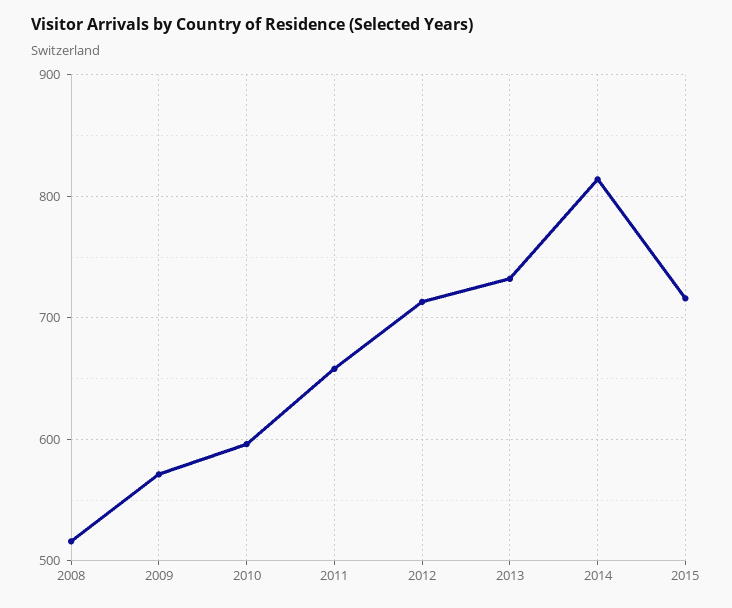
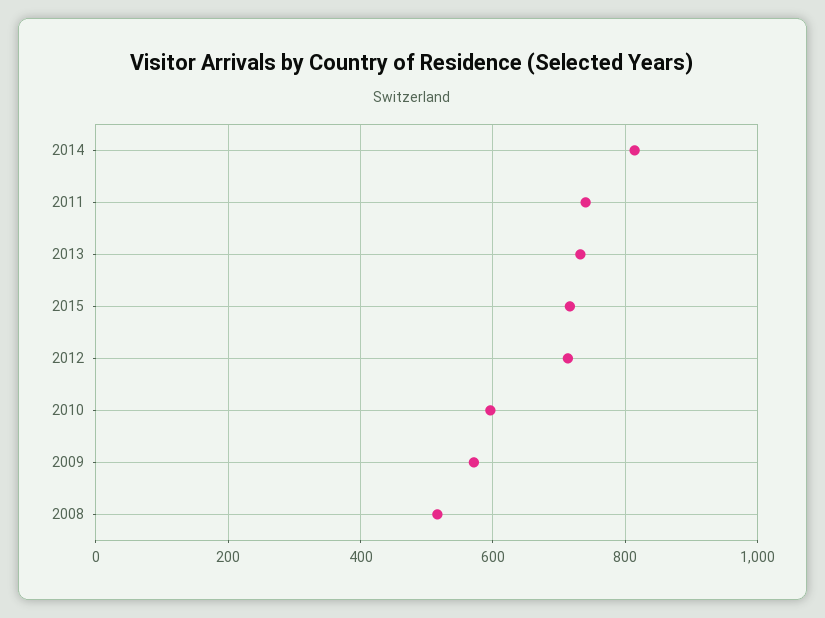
  {
    "2008": 520,
    "2009": 570,
    "2010": 600,
-   "2011": 660,
+   "2011": 740,
    "2012": 710,
    "2013": 730,
    "2014": 810,
    "2015": 720
  }

